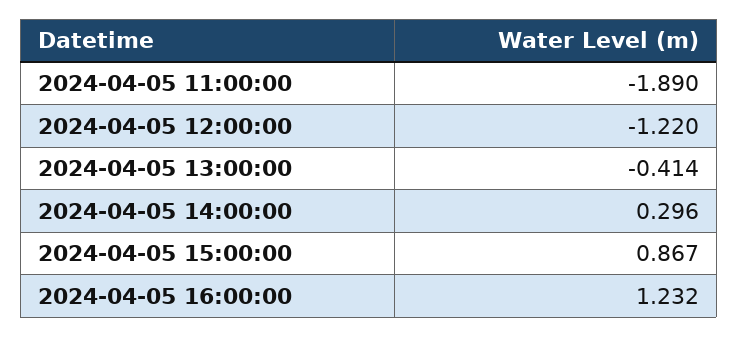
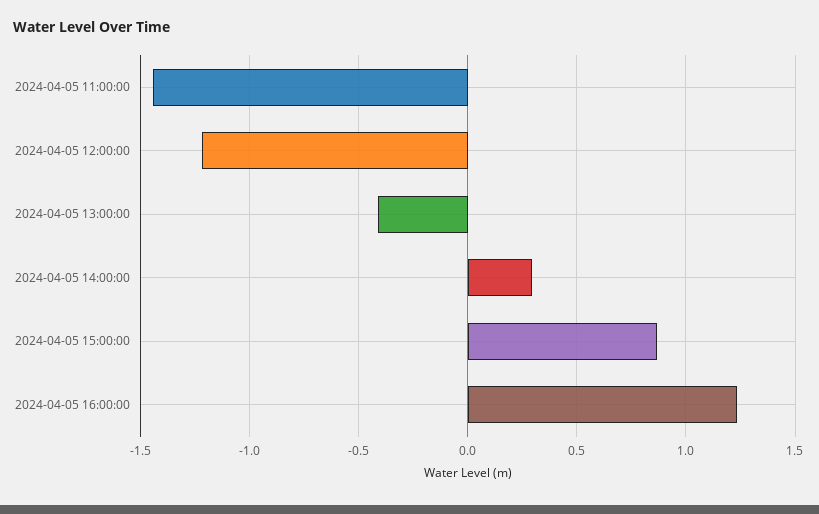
  {
-   "2024-04-05 11:00:00": -1.89,
+   "2024-04-05 11:00:00": -1.45,
    "2024-04-05 12:00:00": -1.22,
    "2024-04-05 13:00:00": -0.414,
    "2024-04-05 14:00:00": 0.296,
    "2024-04-05 15:00:00": 0.867,
    "2024-04-05 16:00:00": 1.232
  }

